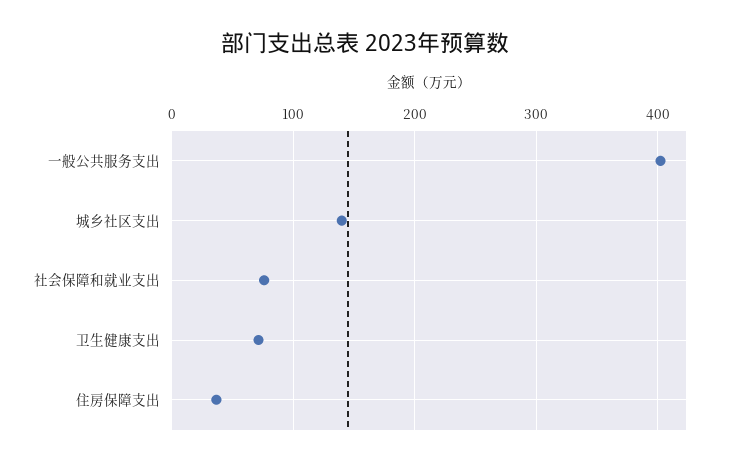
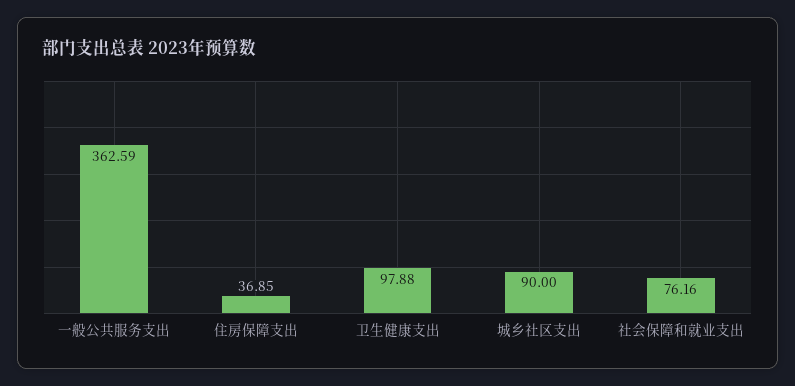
  {
-   "一般公共服务支出": 400,
+   "一般公共服务支出": 362.59,
-   "城乡社区支出": 140,
+   "城乡社区支出": 90,
    "社会保障和就业支出": 76.16,
-   "卫生健康支出": 70,
+   "卫生健康支出": 97.88,
    "住房保障支出": 36.85
  }

